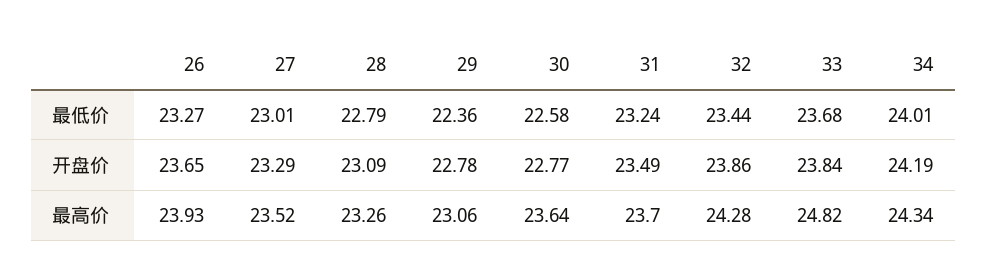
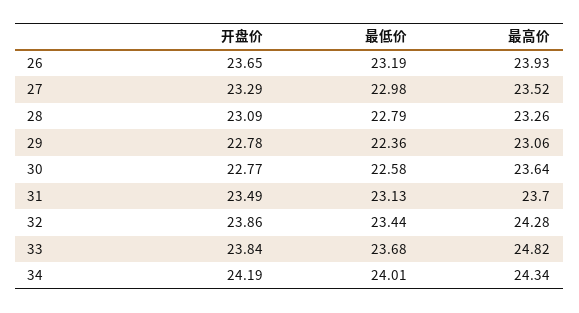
  {
    "26": {
-     "最低价": 23.27,
+     "最低价": 23.19,
      "开盘价": 23.65,
      "最高价": 23.93
    },
    "27": {
-     "最低价": 23.01,
+     "最低价": 22.98,
      "开盘价": 23.29,
      "最高价": 23.52
    },
    "28": {
      "最低价": 22.79,
      "开盘价": 23.09,
      "最高价": 23.26
    },
    "29": {
      "最低价": 22.36,
      "开盘价": 22.78,
      "最高价": 23.06
    },
    "30": {
      "最低价": 22.58,
      "开盘价": 22.77,
      "最高价": 23.64
    },
    "31": {
-     "最低价": 23.24,
+     "最低价": 23.13,
      "开盘价": 23.49,
      "最高价": 23.7
    },
    "32": {
      "最低价": 23.44,
      "开盘价": 23.86,
      "最高价": 24.28
    },
    "33": {
      "最低价": 23.68,
      "开盘价": 23.84,
      "最高价": 24.82
    },
    "34": {
      "最低价": 24.01,
      "开盘价": 24.19,
      "最高价": 24.34
    }
  }

